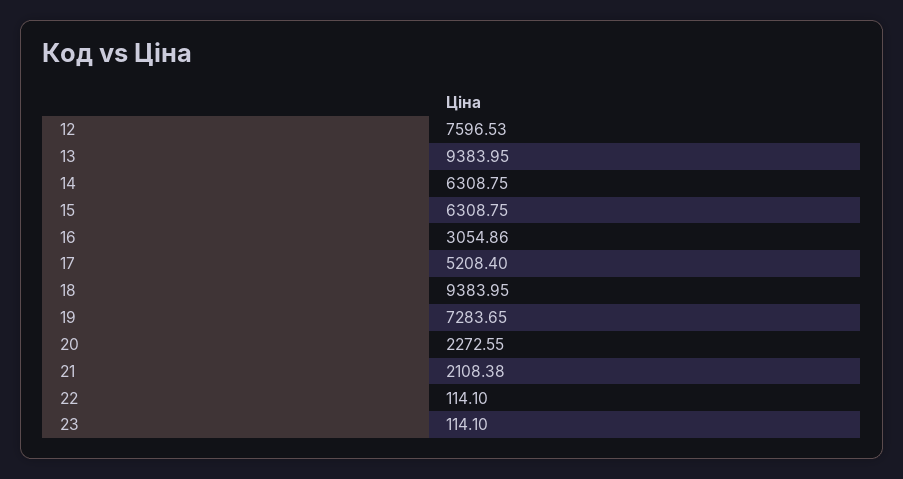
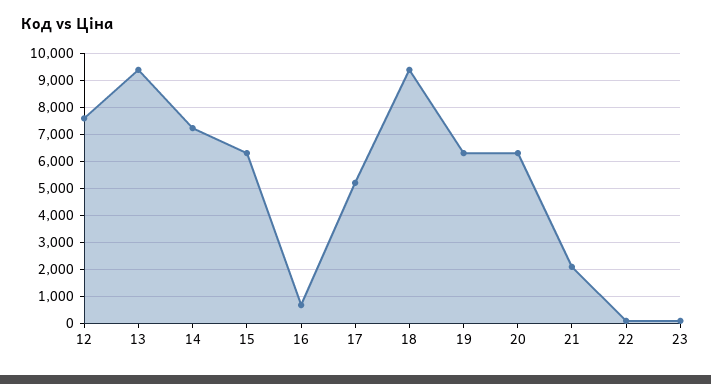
  {
    "12": 7596.53,
    "13": 9383.95,
-   "14": 6308.75,
+   "14": 7250,
    "15": 6308.75,
-   "16": 3054.86,
+   "16": 750,
    "17": 5208.4,
    "18": 9383.95,
-   "19": 7283.65,
+   "19": 6250,
-   "20": 2272.55,
+   "20": 6250,
    "21": 2108.38,
    "22": 114.1,
    "23": 114.1
  }

